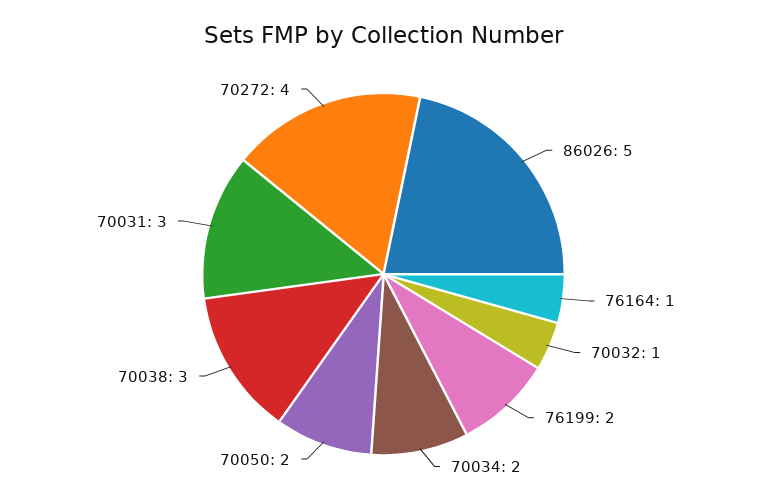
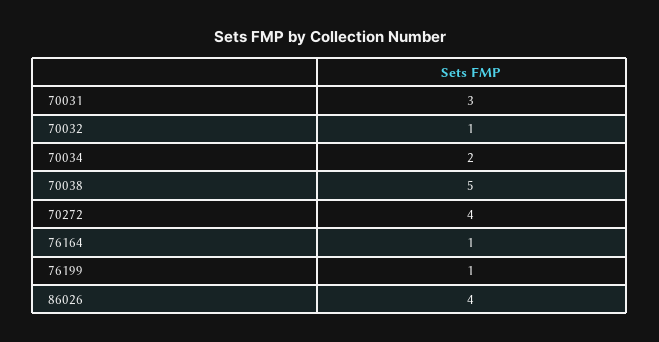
  {
-   "86026": 5,
+   "86026": 4,
    "76164": 1,
    "70032": 1,
-   "76199": 2,
+   "76199": 1,
    "70034": 2,
-   "70050": 2,
-   "70038": 3,
+   "70038": 5,
    "70031": 3,
    "70272": 4
  }

